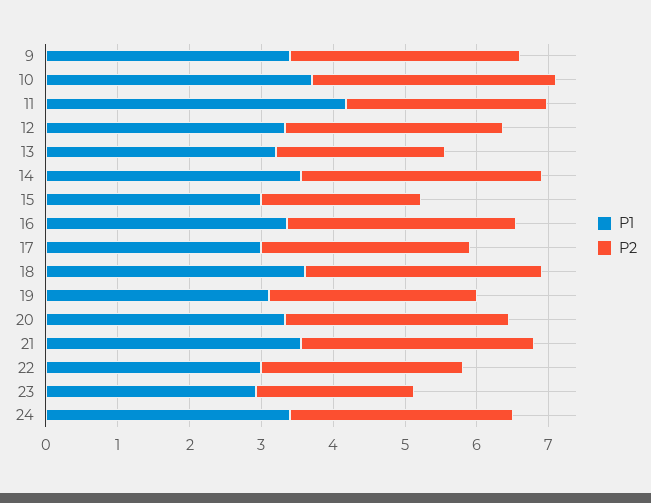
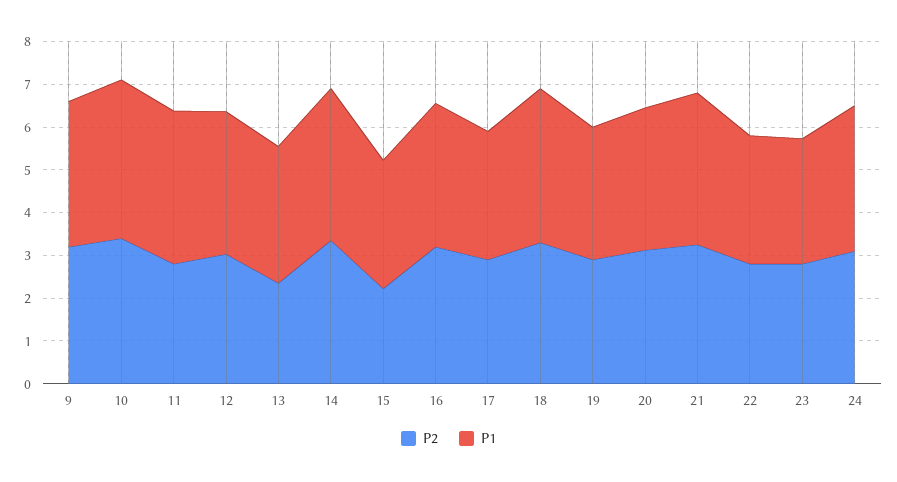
  {
    "P1": {
      "9": 3.4,
      "10": 3.8,
-     "11": 4.2,
+     "11": 3.6,
      "12": 3.4,
      "13": 3.2,
      "14": 3.6,
      "15": 3,
      "16": 3.4,
      "17": 3,
      "18": 3.6,
      "19": 3.2,
      "20": 3.4,
      "21": 3.6,
      "22": 3,
      "23": 3,
      "24": 3.4
    },
    "P2": {
      "9": 3.2,
      "10": 3.4,
      "11": 2.8,
      "12": 3,
      "13": 2.4,
      "14": 3.4,
      "15": 2.2,
      "16": 3.2,
      "17": 3,
      "18": 3.4,
      "19": 3,
      "20": 3.2,
      "21": 3.2,
      "22": 2.8,
-     "23": 2.2,
+     "23": 2.8,
      "24": 3.2
    }
  }

